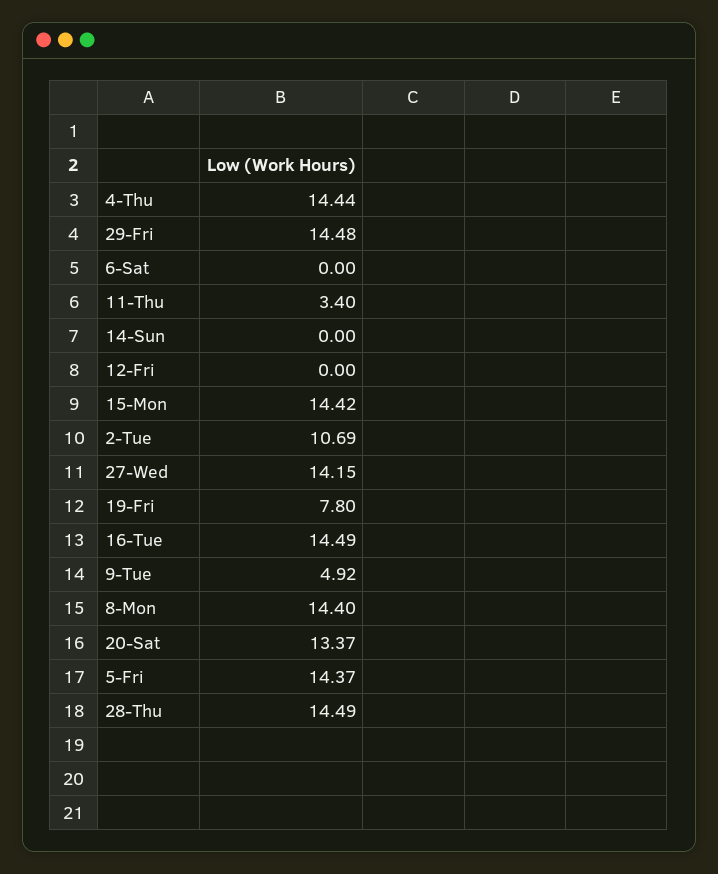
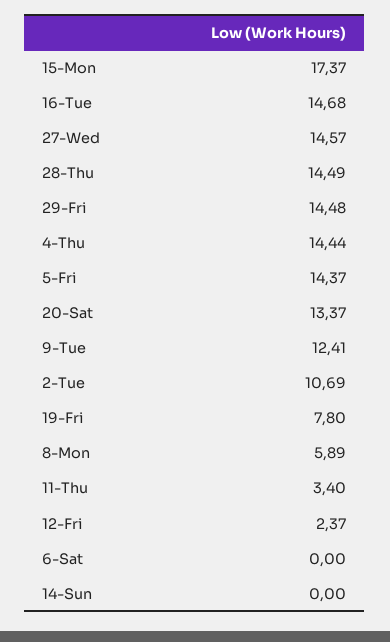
  {
    "4-Thu": 14.44,
    "29-Fri": 14.48,
    "6-Sat": 0,
    "11-Thu": 3.4,
    "14-Sun": 0,
-   "12-Fri": 0,
+   "12-Fri": 2.37,
-   "15-Mon": 14.42,
+   "15-Mon": 17.37,
    "2-Tue": 10.69,
-   "27-Wed": 14.15,
+   "27-Wed": 14.57,
    "19-Fri": 7.8,
-   "16-Tue": 14.49,
+   "16-Tue": 14.68,
-   "9-Tue": 4.92,
+   "9-Tue": 12.41,
-   "8-Mon": 14.4,
+   "8-Mon": 5.89,
    "20-Sat": 13.37,
    "5-Fri": 14.37,
    "28-Thu": 14.49
  }

